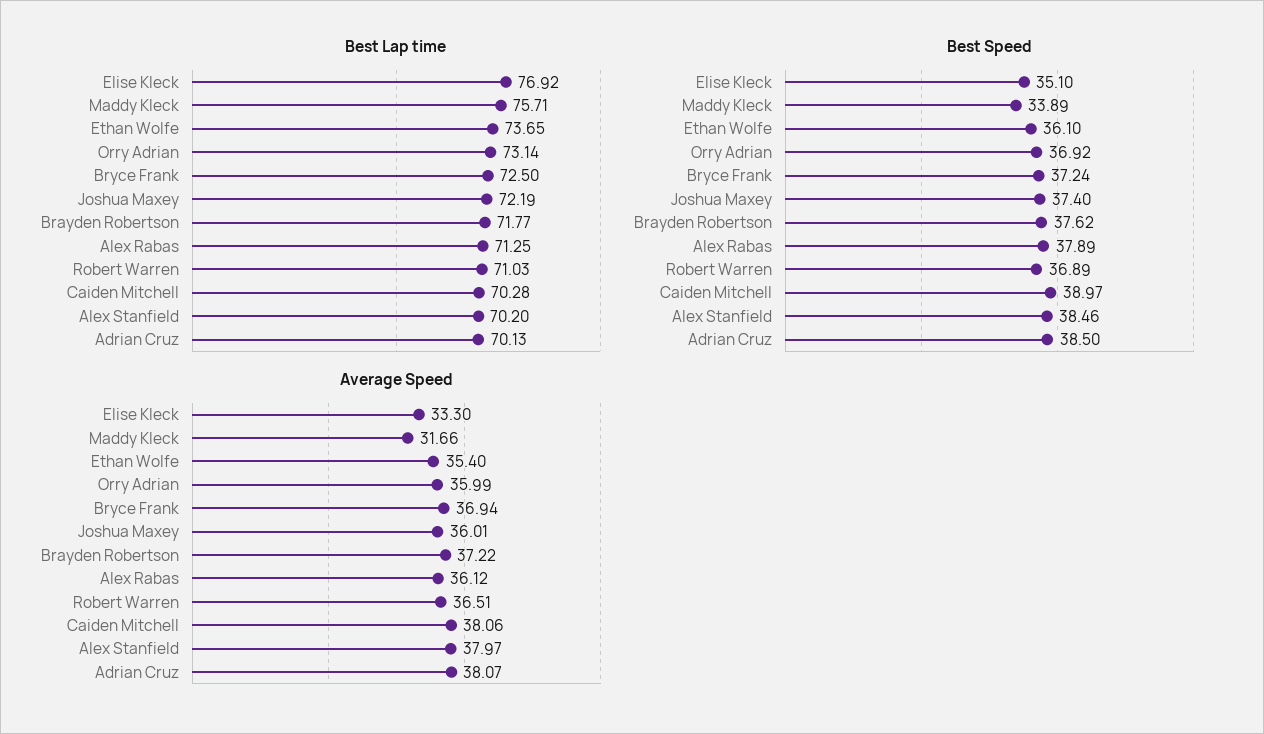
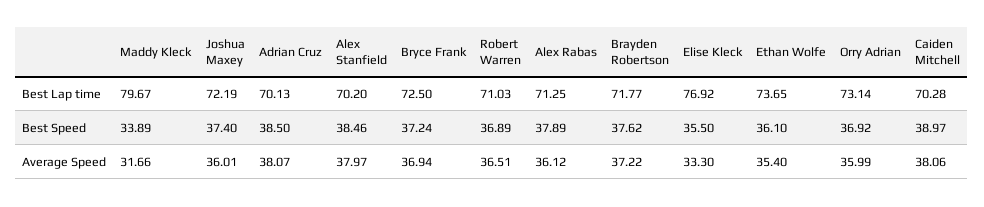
  {
    "Best Lap time": {
      "Elise Kleck": 76.92,
-     "Maddy Kleck": 75.71,
+     "Maddy Kleck": 79.67,
      "Ethan Wolfe": 73.65,
      "Orry Adrian": 73.14,
      "Bryce Frank": 72.5,
      "Joshua Maxey": 72.19,
      "Brayden Robertson": 71.77,
      "Alex Rabas": 71.25,
      "Robert Warren": 71.03,
      "Caiden Mitchell": 70.28,
      "Alex Stanfield": 70.2,
      "Adrian Cruz": 70.13
    },
    "Best Speed": {
-     "Elise Kleck": 35.1,
+     "Elise Kleck": 35.5,
      "Maddy Kleck": 33.89,
      "Ethan Wolfe": 36.1,
      "Orry Adrian": 36.92,
      "Bryce Frank": 37.24,
      "Joshua Maxey": 37.4,
      "Brayden Robertson": 37.62,
      "Alex Rabas": 37.89,
      "Robert Warren": 36.89,
      "Caiden Mitchell": 38.97,
      "Alex Stanfield": 38.46,
      "Adrian Cruz": 38.5
    },
    "Average Speed": {
      "Elise Kleck": 33.3,
      "Maddy Kleck": 31.66,
      "Ethan Wolfe": 35.4,
      "Orry Adrian": 35.99,
      "Bryce Frank": 36.94,
      "Joshua Maxey": 36.01,
      "Brayden Robertson": 37.22,
      "Alex Rabas": 36.12,
      "Robert Warren": 36.51,
      "Caiden Mitchell": 38.06,
      "Alex Stanfield": 37.97,
      "Adrian Cruz": 38.07
    }
  }

